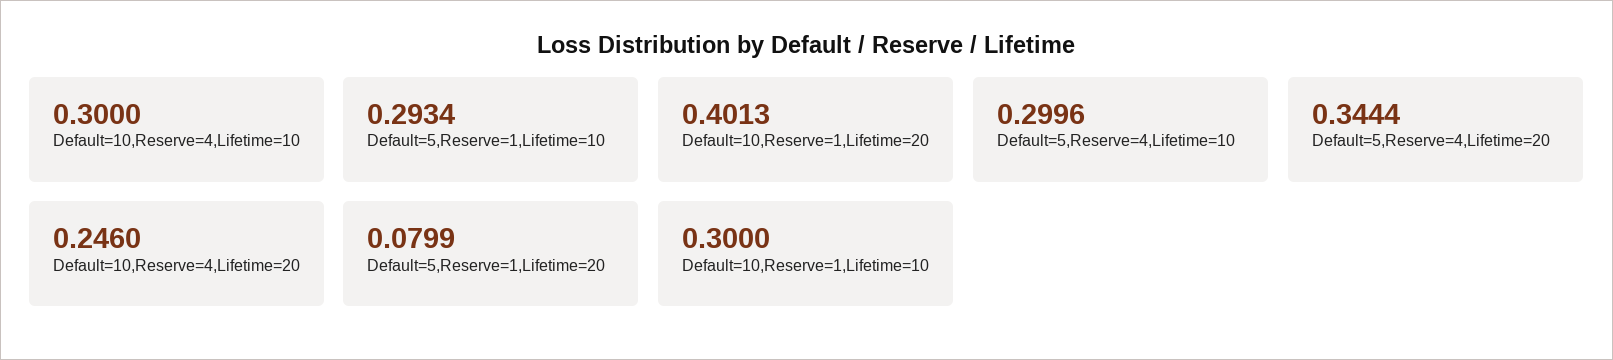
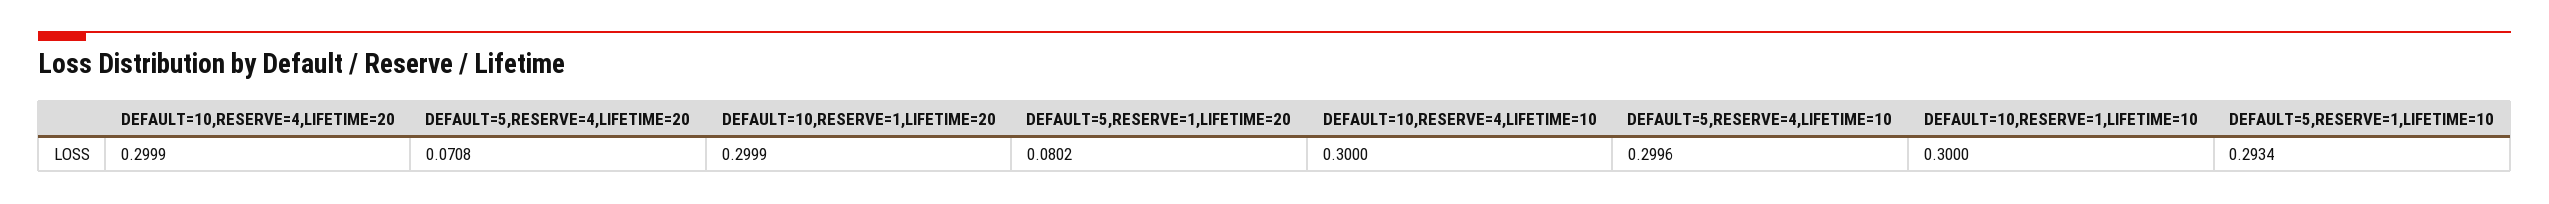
  {
    "Default=10,Reserve=4,Lifetime=10": 0.3,
    "Default=5,Reserve=1,Lifetime=10": 0.2934,
-   "Default=10,Reserve=1,Lifetime=20": 0.4013,
+   "Default=10,Reserve=1,Lifetime=20": 0.2999,
    "Default=5,Reserve=4,Lifetime=10": 0.2996,
-   "Default=5,Reserve=4,Lifetime=20": 0.3444,
+   "Default=5,Reserve=4,Lifetime=20": 0.0708,
-   "Default=10,Reserve=4,Lifetime=20": 0.246,
+   "Default=10,Reserve=4,Lifetime=20": 0.2999,
-   "Default=5,Reserve=1,Lifetime=20": 0.0799,
+   "Default=5,Reserve=1,Lifetime=20": 0.0802,
    "Default=10,Reserve=1,Lifetime=10": 0.3
  }

